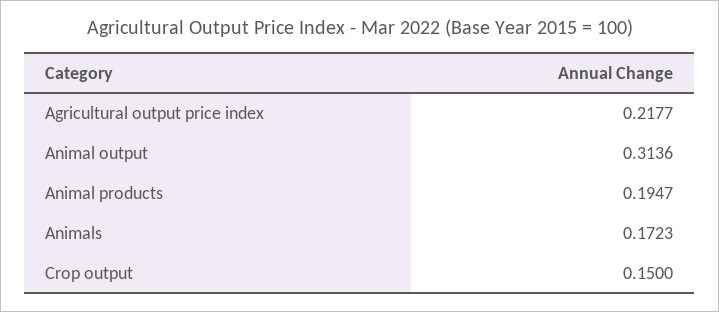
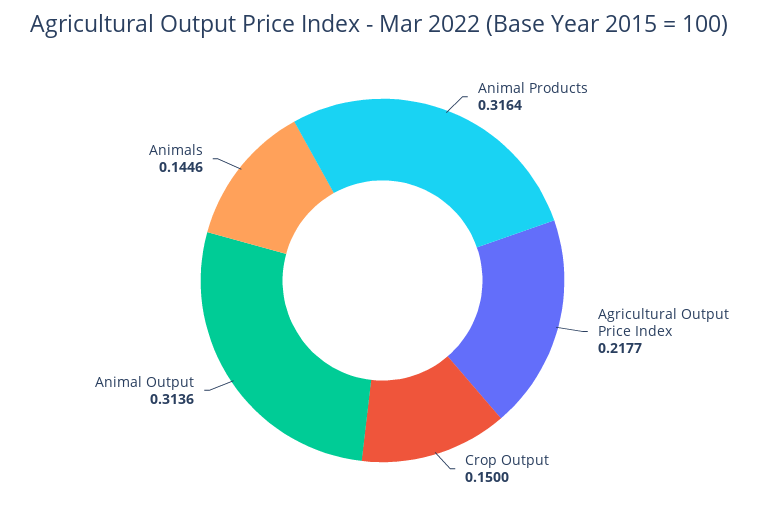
  {
    "Agricultural output price index": 0.2177,
    "Animal output": 0.3136,
-   "Animal products": 0.1947,
+   "Animal products": 0.3164,
-   "Animals": 0.1723,
+   "Animals": 0.1446,
    "Crop output": 0.15
  }

